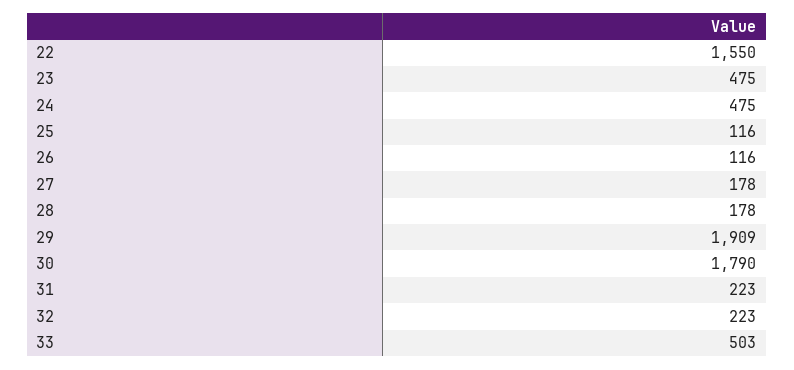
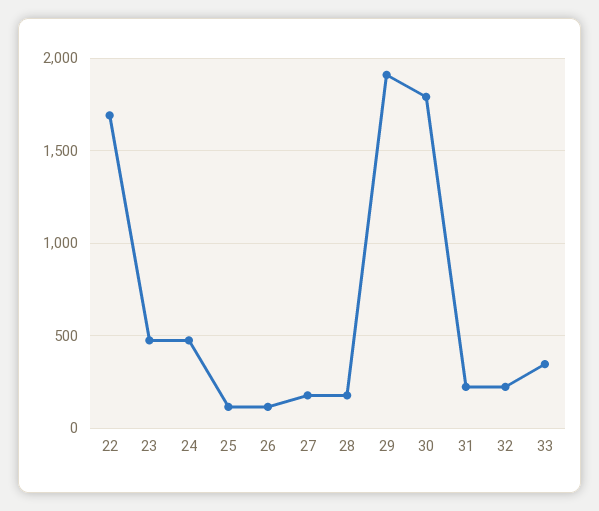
  {
-   "22": 1550,
+   "22": 1700,
    "23": 475,
    "24": 475,
    "25": 116,
    "26": 116,
    "27": 178,
    "28": 178,
    "29": 1909,
    "30": 1790,
    "31": 223,
    "32": 223,
-   "33": 503
+   "33": 350
  }

